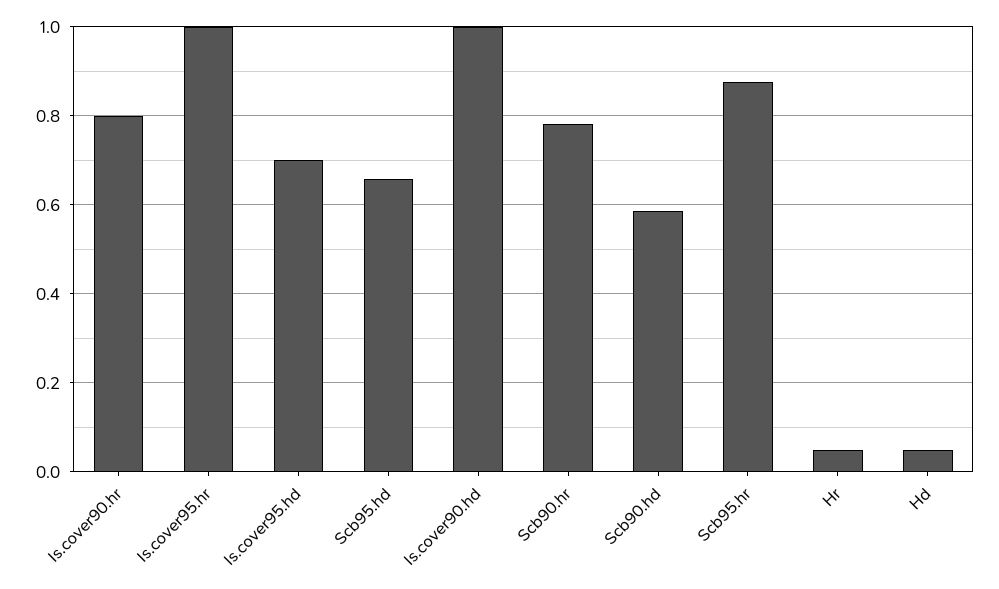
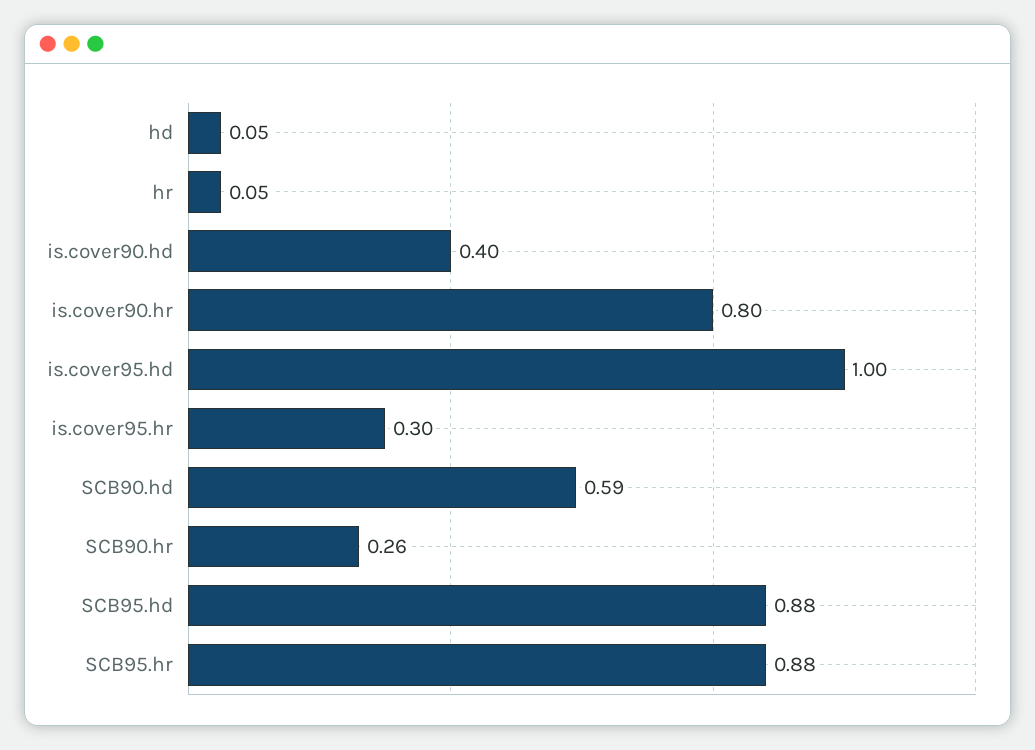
  {
    "Is.cover90.hr": 0.8,
-   "Is.cover95.hr": 1,
+   "Is.cover95.hr": 0.3,
-   "Is.cover95.hd": 0.7,
+   "Is.cover95.hd": 1,
-   "Scb95.hd": 0.66,
+   "Scb95.hd": 0.88,
-   "Is.cover90.hd": 1,
+   "Is.cover90.hd": 0.4,
-   "Scb90.hr": 0.78,
+   "Scb90.hr": 0.26,
    "Scb90.hd": 0.59,
    "Scb95.hr": 0.88,
    "Hr": 0.05,
    "Hd": 0.05
  }

